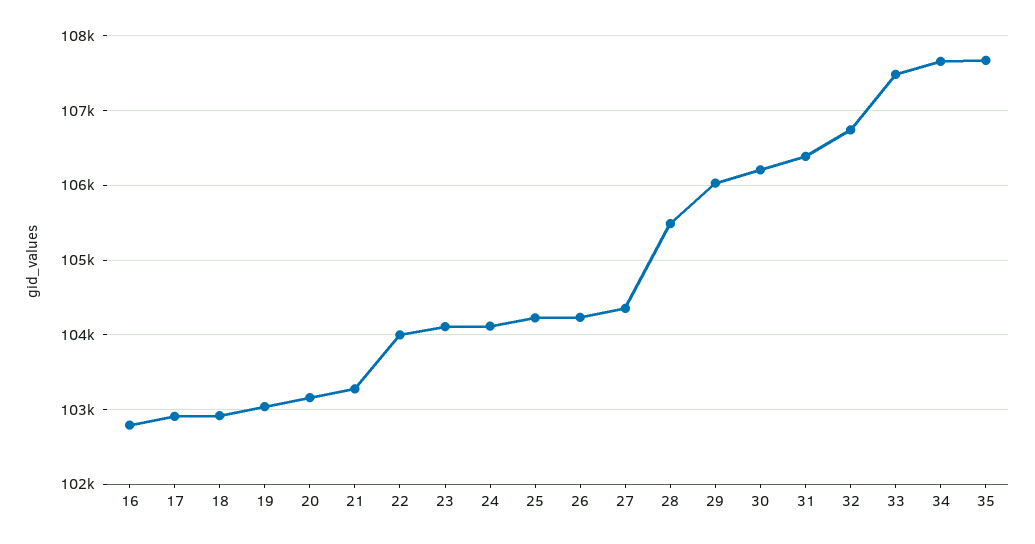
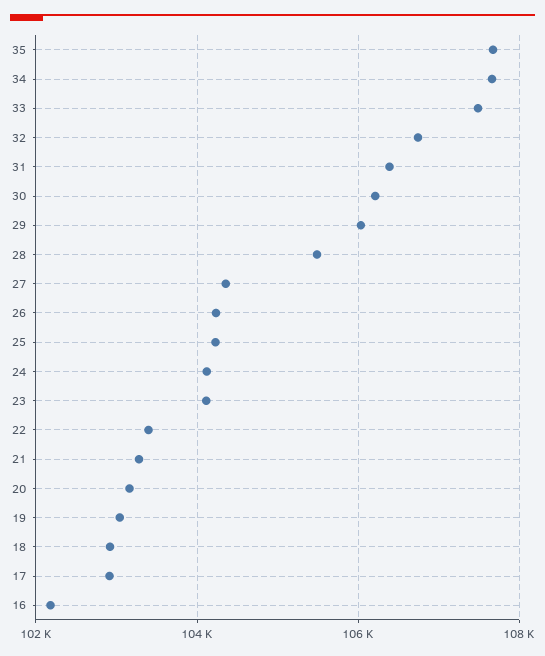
  {
-   "16": 102800,
+   "16": 102200,
    "17": 102900,
    "18": 102900,
    "19": 103000,
    "20": 103200,
    "21": 103300,
-   "22": 104000,
+   "22": 103400,
    "23": 104100,
    "24": 104100,
    "25": 104200,
    "26": 104200,
    "27": 104400,
    "28": 105500,
    "29": 106000,
    "30": 106200,
    "31": 106400,
    "32": 106700,
    "33": 107500,
    "34": 107700,
    "35": 107700
  }

